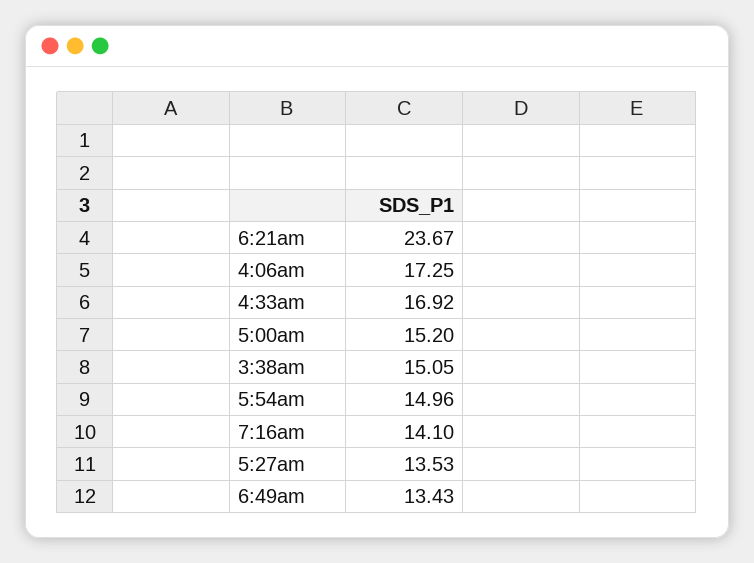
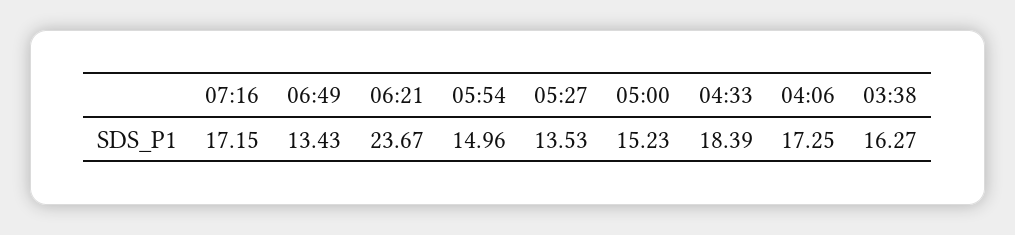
  {
    "6:21am": 23.67,
    "4:06am": 17.25,
-   "4:33am": 16.92,
+   "4:33am": 18.39,
-   "5:00am": 15.2,
+   "5:00am": 15.23,
-   "3:38am": 15.05,
+   "3:38am": 16.27,
    "5:54am": 14.96,
-   "7:16am": 14.1,
+   "7:16am": 17.15,
    "5:27am": 13.53,
    "6:49am": 13.43
  }

